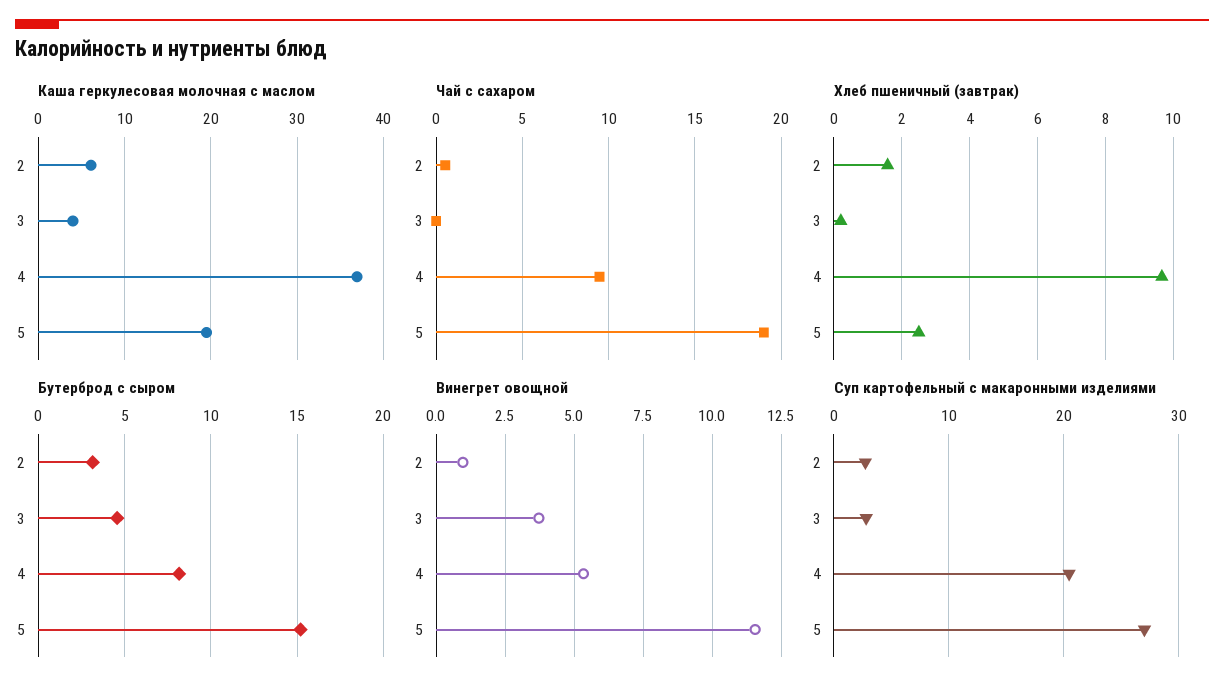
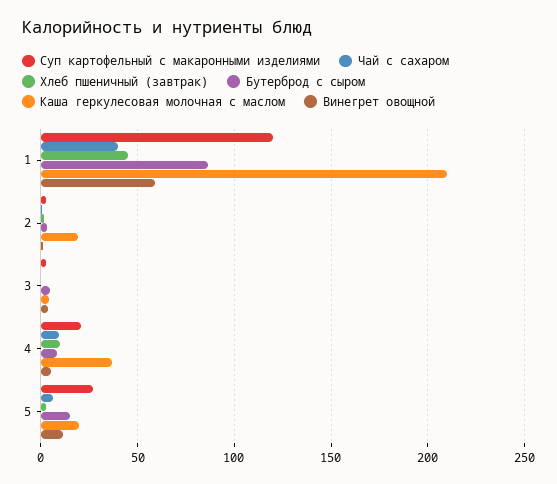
  {
    "Каша геркулесовая молочная с маслом": {
-     "2": 6,
+     "2": 20,
      "3": 4,
      "4": 37,
-     "5": 20
+     "5": 20,
+     "1": 210
    },
    "Чай с сахаром": {
      "2": 0.5,
      "3": 0,
      "4": 9.5,
-     "5": 19
+     "5": 5,
+     "1": 40
    },
    "Хлеб пшеничный (завтрак)": {
      "2": 1.6,
      "3": 0.2,
      "4": 9.6,
-     "5": 2.6
+     "5": 2.6,
+     "1": 45
    },
    "Бутерброд с сыром": {
      "2": 3,
      "3": 4.5,
      "4": 8,
-     "5": 15
+     "5": 15,
+     "1": 85
    },
    "Винегрет овощной": {
      "2": 1,
      "3": 3.75,
      "4": 5.25,
-     "5": 11.5
+     "5": 11.5,
+     "1": 60
    },
    "Суп картофельный с макаронными изделиями": {
      "2": 3,
      "3": 3,
      "4": 20,
-     "5": 27
+     "5": 27,
+     "1": 120
    }
  }

